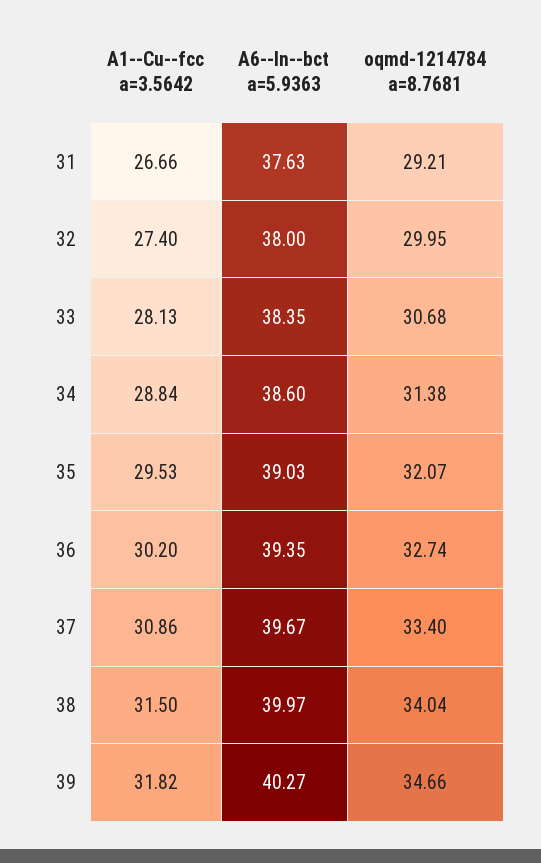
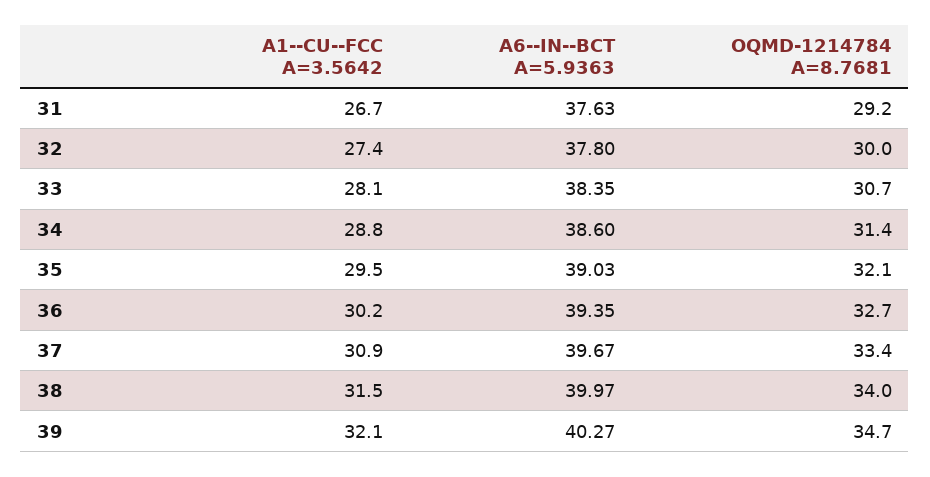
  {
    "A1--Cu--fcc a=3.5642": {
      "31": 26.66,
      "32": 27.4,
      "33": 28.13,
      "34": 28.84,
      "35": 29.53,
      "36": 30.2,
      "37": 30.86,
      "38": 31.5,
-     "39": 31.82
+     "39": 32.1
    },
    "A6--In--bct a=5.9363": {
      "31": 37.63,
-     "32": 38,
+     "32": 37.8,
      "33": 38.35,
      "34": 38.6,
      "35": 39.03,
      "36": 39.35,
      "37": 39.67,
      "38": 39.97,
      "39": 40.27
    },
    "oqmd-1214784 a=8.7681": {
      "31": 29.21,
      "32": 29.95,
      "33": 30.68,
      "34": 31.38,
      "35": 32.07,
      "36": 32.74,
      "37": 33.4,
      "38": 34.04,
      "39": 34.66
    }
  }

